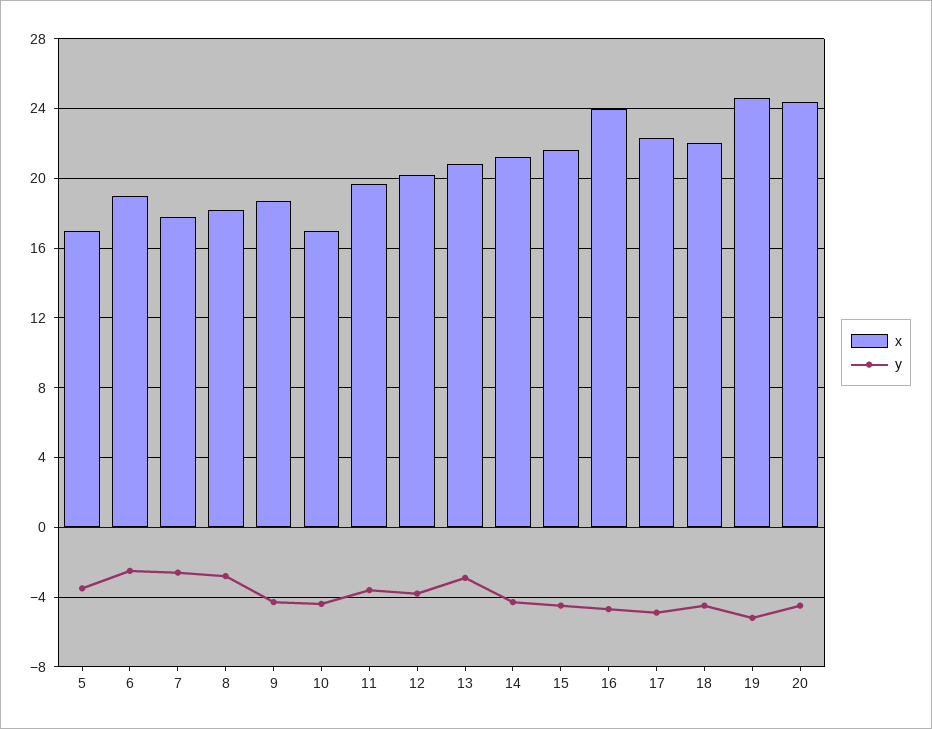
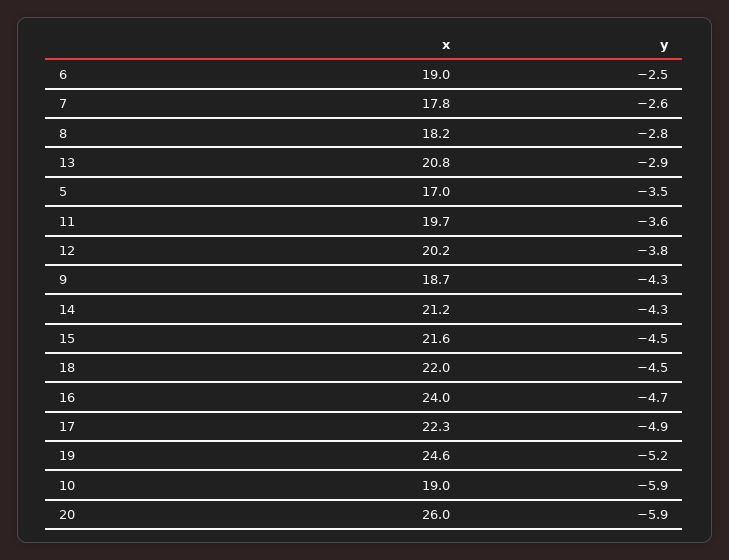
  {
    "x": {
      "5": 17,
      "6": 19,
      "7": 17.8,
      "8": 18.2,
      "9": 18.7,
-     "10": 17,
+     "10": 19,
      "11": 19.7,
      "12": 20.2,
      "13": 20.8,
      "14": 21.2,
      "15": 21.6,
      "16": 24,
      "17": 22.3,
      "18": 22,
      "19": 24.6,
-     "20": 24.5
+     "20": 26
    },
    "y": {
      "5": -3.5,
      "6": -2.5,
      "7": -2.6,
      "8": -2.8,
      "9": -4.3,
-     "10": -4.5,
+     "10": -5.9,
      "11": -3.6,
      "12": -3.8,
      "13": -2.9,
      "14": -4.3,
      "15": -4.5,
      "16": -4.7,
      "17": -4.9,
      "18": -4.5,
      "19": -5.2,
-     "20": -4.5
+     "20": -5.9
    }
  }

